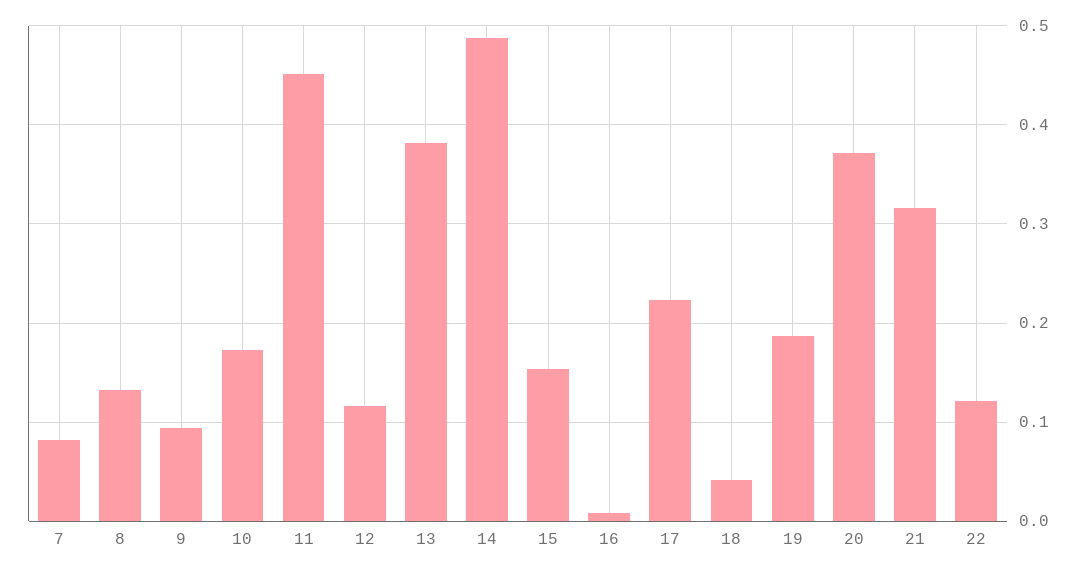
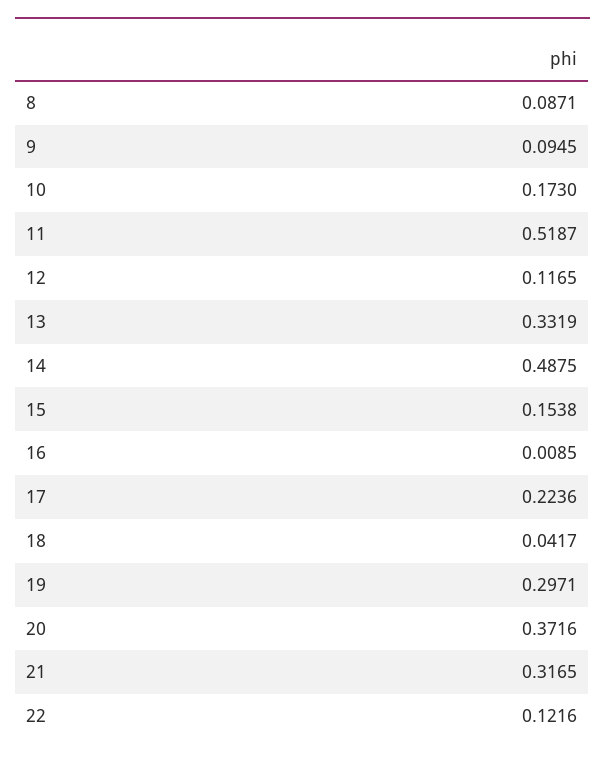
  {
-   "7": 0.08,
-   "8": 0.13,
+   "8": 0.0871,
    "9": 0.0945,
    "10": 0.173,
-   "11": 0.45,
+   "11": 0.5187,
    "12": 0.1165,
-   "13": 0.38,
+   "13": 0.3319,
    "14": 0.4875,
    "15": 0.1538,
    "16": 0.0085,
    "17": 0.2236,
    "18": 0.0417,
-   "19": 0.19,
+   "19": 0.2971,
    "20": 0.3716,
    "21": 0.3165,
    "22": 0.1216
  }

